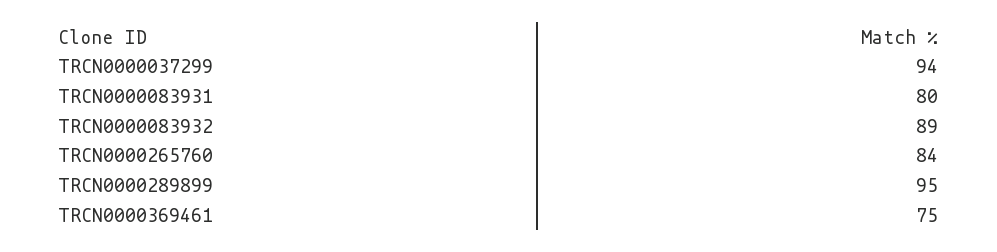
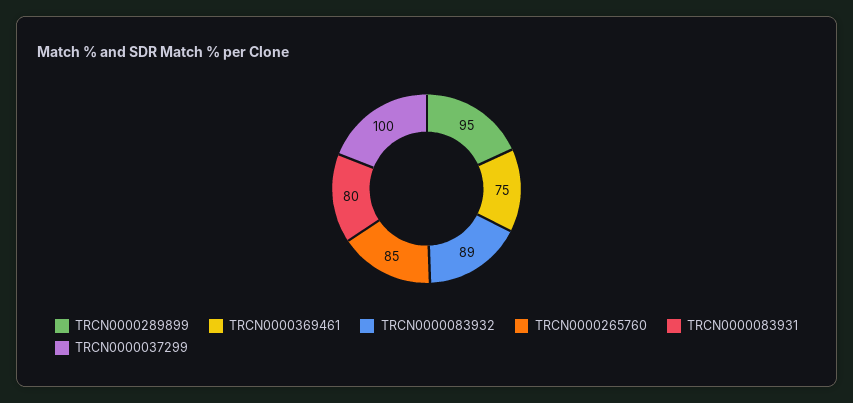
  {
-   "TRCN0000037299": 94,
+   "TRCN0000037299": 100,
    "TRCN0000083931": 80,
    "TRCN0000083932": 89,
-   "TRCN0000265760": 84,
+   "TRCN0000265760": 85,
    "TRCN0000289899": 95,
    "TRCN0000369461": 75
  }

